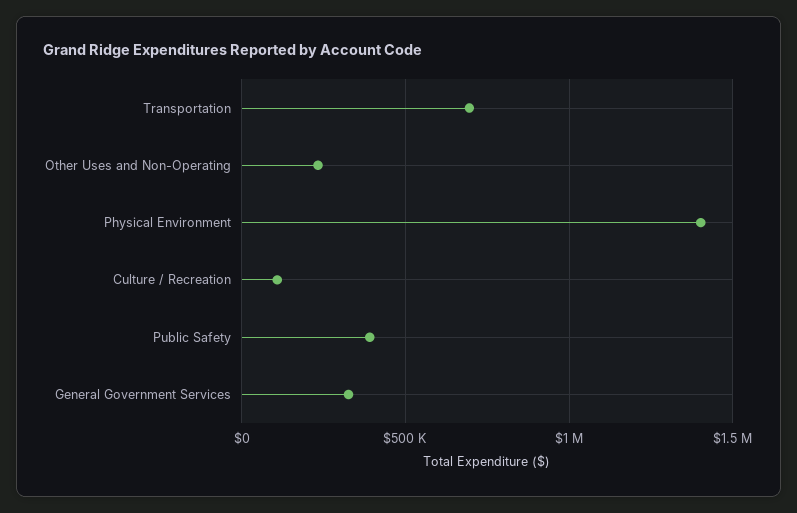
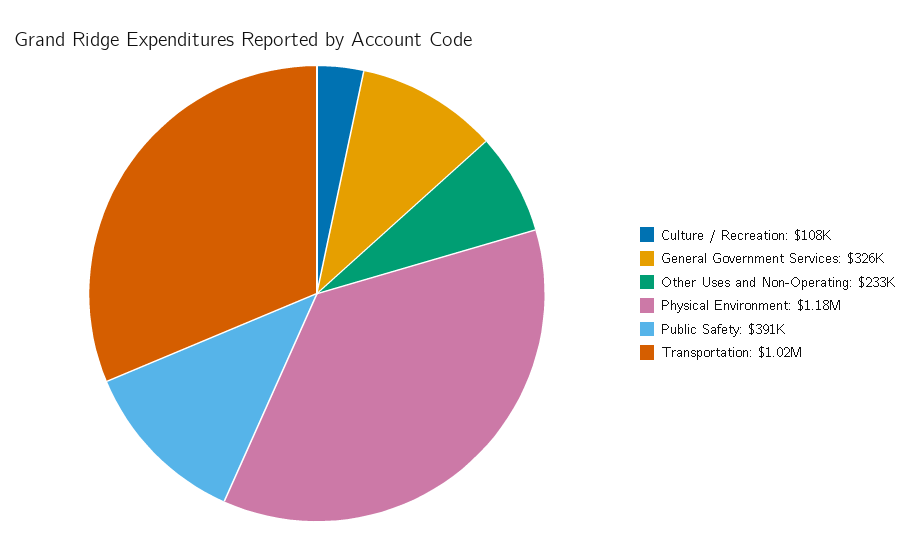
  {
-   "Transportation": 700000,
+   "Transportation": 1020000,
    "Other Uses and Non-Operating": 233000,
-   "Physical Environment": 1400000,
+   "Physical Environment": 1180000,
    "Culture / Recreation": 108000,
    "Public Safety": 391000,
    "General Government Services": 326000
  }

